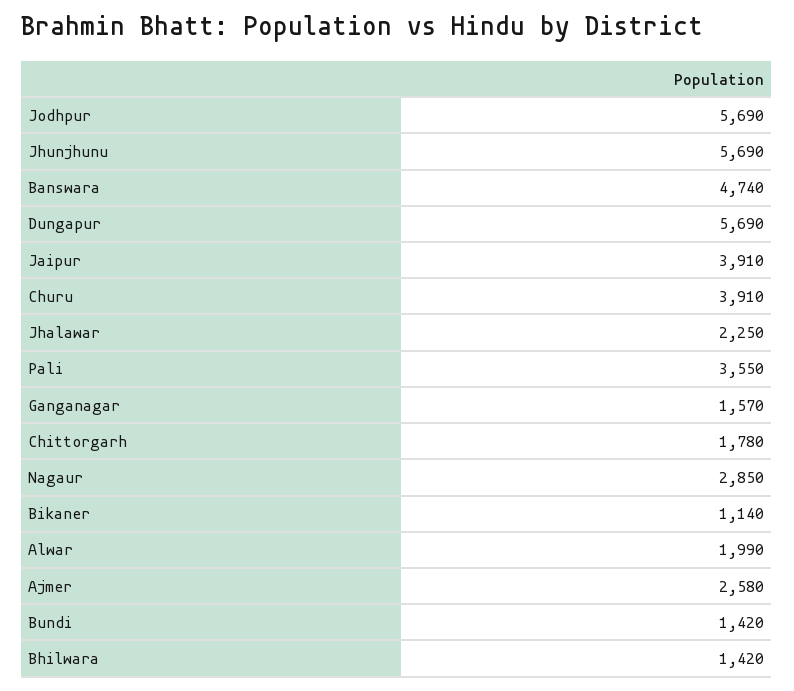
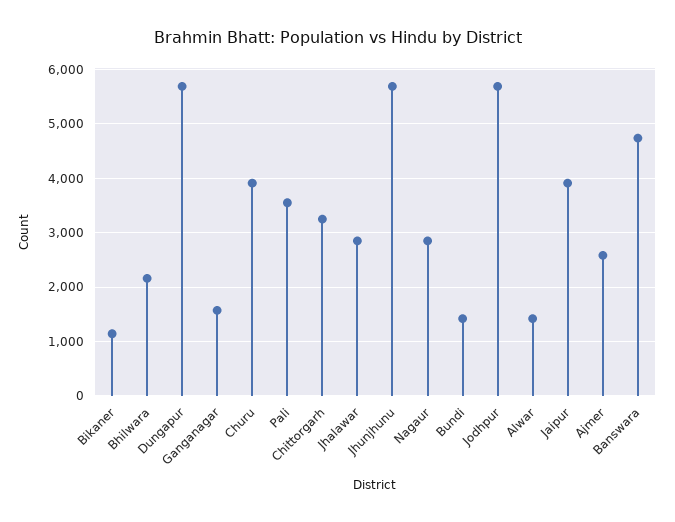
  {
    "Jodhpur": 5690,
    "Jhunjhunu": 5690,
    "Banswara": 4740,
    "Dungapur": 5690,
    "Jaipur": 3910,
    "Churu": 3910,
-   "Jhalawar": 2250,
+   "Jhalawar": 2800,
    "Pali": 3550,
    "Ganganagar": 1570,
-   "Chittorgarh": 1780,
+   "Chittorgarh": 3200,
    "Nagaur": 2850,
    "Bikaner": 1140,
-   "Alwar": 1990,
+   "Alwar": 1400,
    "Ajmer": 2580,
    "Bundi": 1420,
-   "Bhilwara": 1420
+   "Bhilwara": 2200
  }

